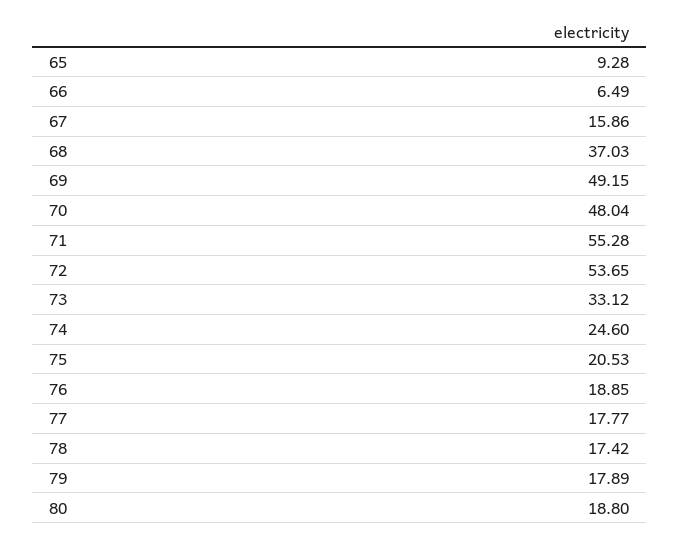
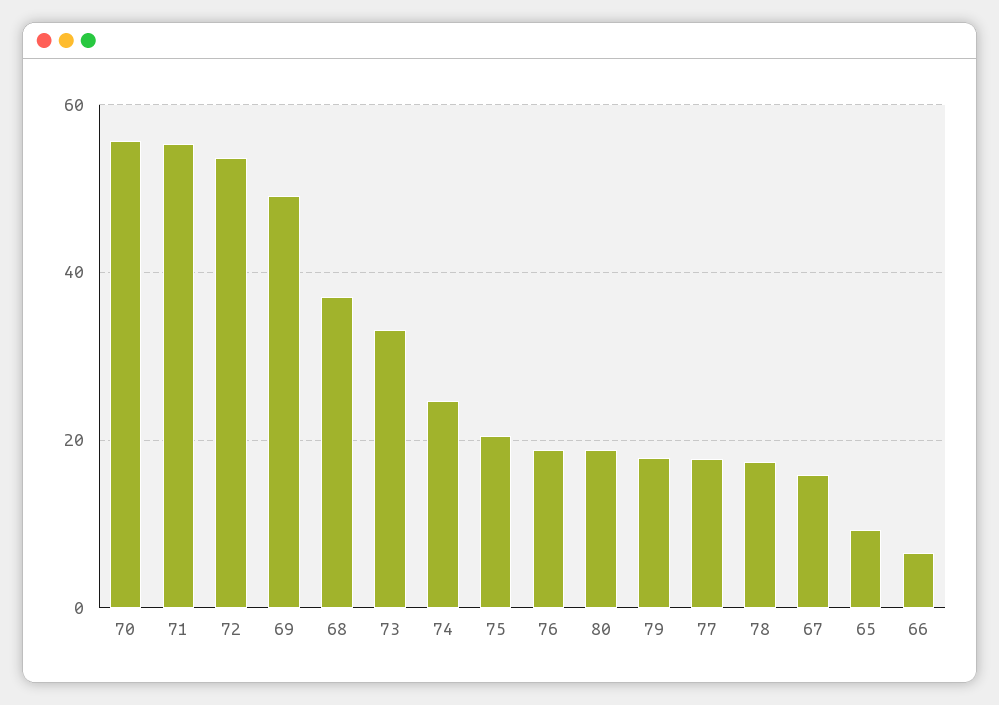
  {
    "65": 9.28,
    "66": 6.49,
    "67": 15.86,
    "68": 37.03,
    "69": 49.15,
-   "70": 48.04,
+   "70": 56,
    "71": 55.28,
    "72": 53.65,
    "73": 33.12,
    "74": 24.6,
    "75": 20.53,
    "76": 18.85,
    "77": 17.77,
    "78": 17.42,
    "79": 17.89,
    "80": 18.8
  }

